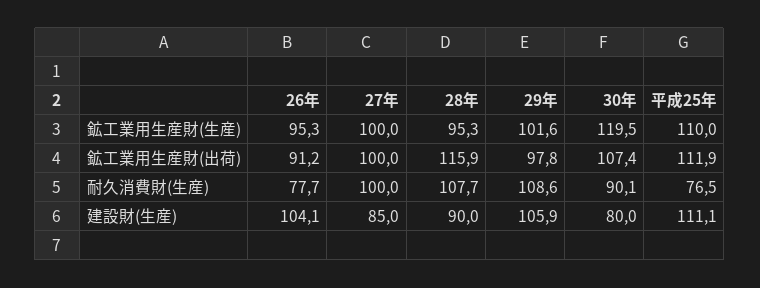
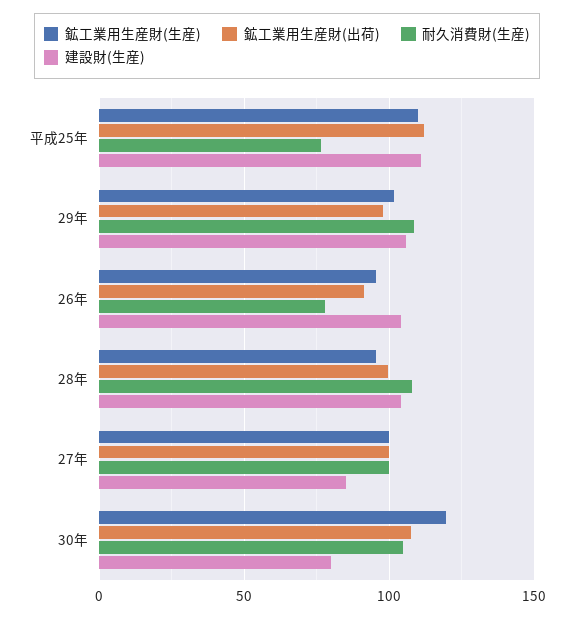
  {
    "鉱工業用生産財(生産)": {
      "26年": 95.3,
      "27年": 100,
      "28年": 95.3,
      "29年": 101.6,
      "30年": 119.5,
      "平成25年": 110
    },
    "鉱工業用生産財(出荷)": {
      "26年": 91.2,
      "27年": 100,
-     "28年": 115.9,
+     "28年": 100,
      "29年": 97.8,
      "30年": 107.4,
      "平成25年": 111.9
    },
    "耐久消費財(生産)": {
      "26年": 77.7,
      "27年": 100,
      "28年": 107.7,
      "29年": 108.6,
-     "30年": 90.1,
+     "30年": 105,
      "平成25年": 76.5
    },
    "建設財(生産)": {
      "26年": 104.1,
      "27年": 85,
-     "28年": 90,
+     "28年": 105,
      "29年": 105.9,
      "30年": 80,
      "平成25年": 111.1
    }
  }

